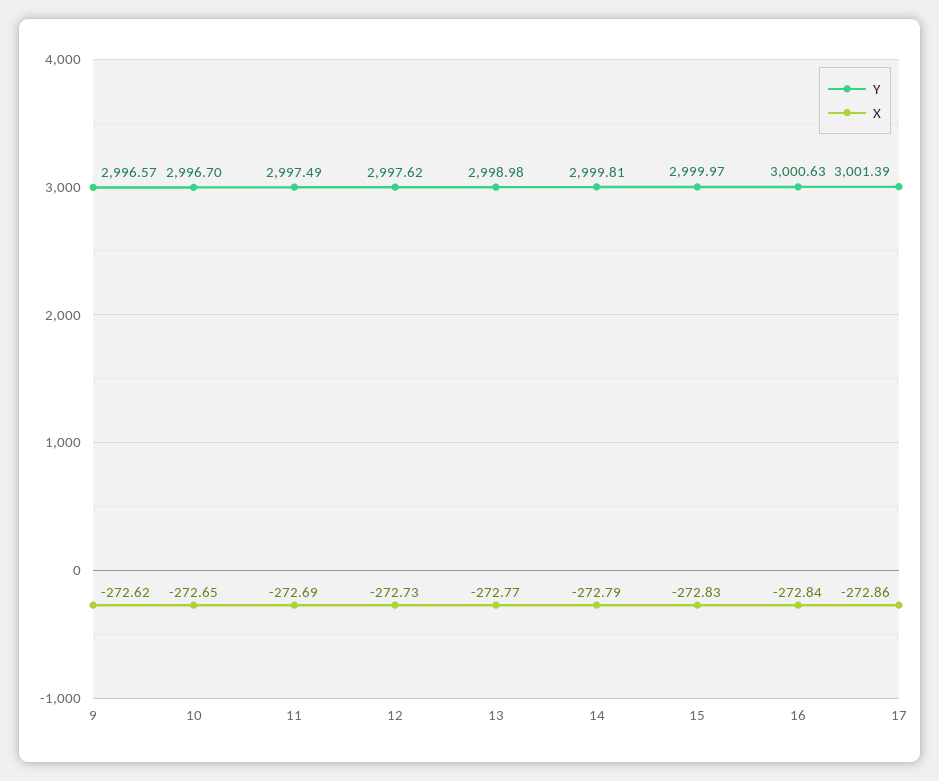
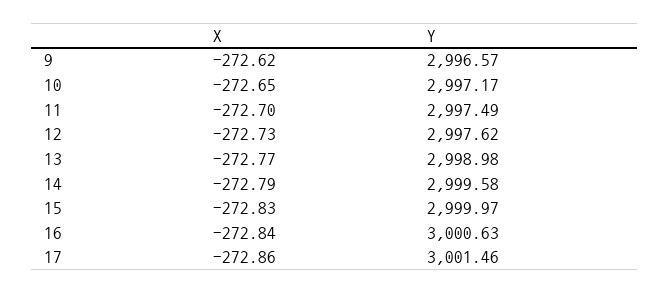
  {
    "Y": {
      "9": 2996.57,
-     "10": 2996.7,
+     "10": 2997.17,
      "11": 2997.49,
      "12": 2997.62,
      "13": 2998.98,
-     "14": 2999.81,
+     "14": 2999.58,
      "15": 2999.97,
      "16": 3000.63,
-     "17": 3001.39
+     "17": 3001.46
    },
    "X": {
      "9": -272.62,
      "10": -272.65,
-     "11": -272.69,
+     "11": -272.7,
      "12": -272.73,
      "13": -272.77,
      "14": -272.79,
      "15": -272.83,
      "16": -272.84,
      "17": -272.86
    }
  }

